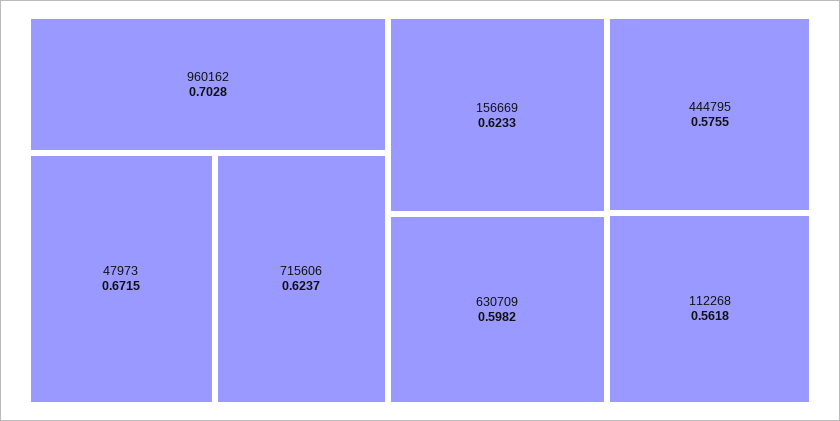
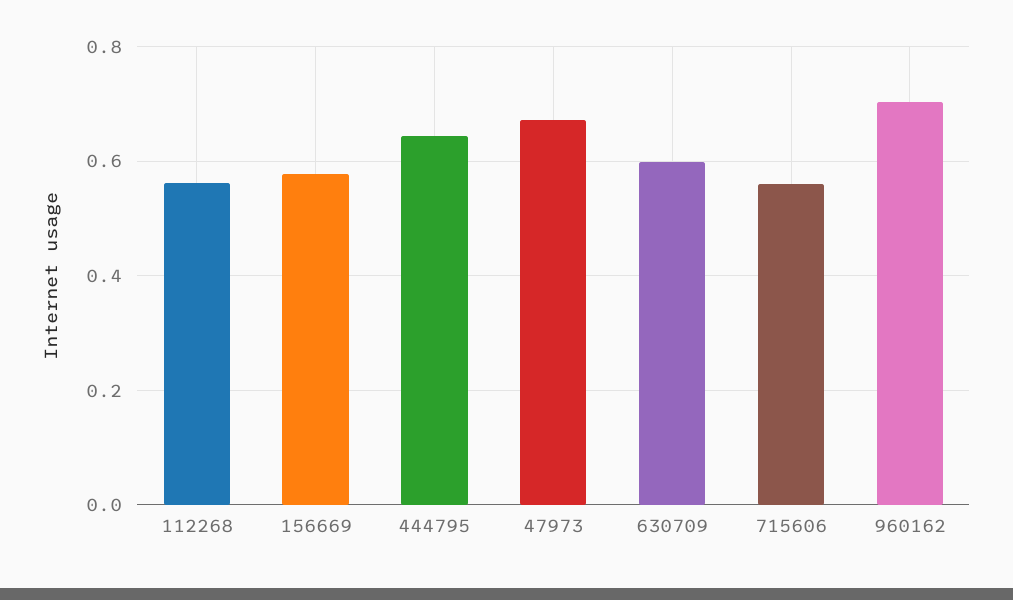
  {
    "960162": 0.7028,
    "47973": 0.6715,
-   "715606": 0.6237,
+   "715606": 0.56,
-   "156669": 0.6233,
+   "156669": 0.58,
    "630709": 0.5982,
-   "444795": 0.5755,
+   "444795": 0.64,
    "112268": 0.5618
  }

